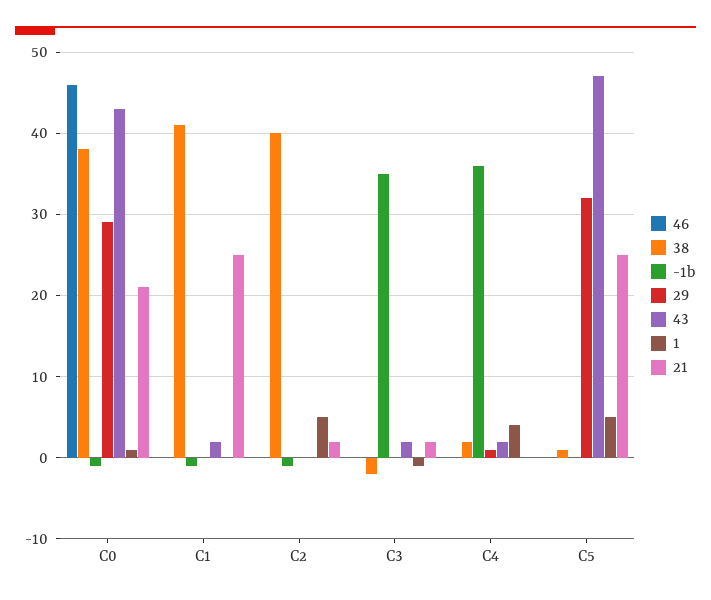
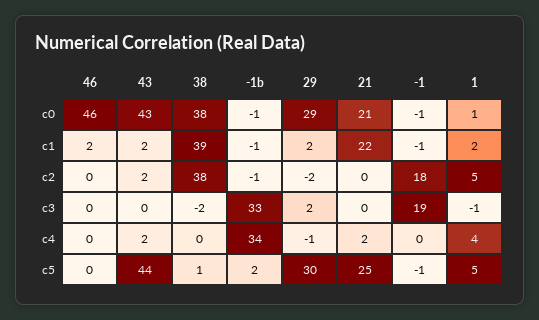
  {
    "46": {
      "C0": 46,
-     "C1": 0,
+     "C1": 2,
      "C2": 0,
      "C3": 0,
      "C4": 0,
      "C5": 0
    },
    "38": {
      "C0": 38,
-     "C1": 41,
+     "C1": 39,
-     "C2": 40,
+     "C2": 38,
      "C3": -2,
-     "C4": 2,
+     "C4": 0,
      "C5": 1
    },
    "-1b": {
      "C0": -1,
      "C1": -1,
      "C2": -1,
-     "C3": 35,
+     "C3": 33,
-     "C4": 36,
+     "C4": 34,
-     "C5": 0
+     "C5": 2
    },
    "29": {
      "C0": 29,
-     "C1": 0,
+     "C1": 2,
-     "C2": 0,
+     "C2": -2,
-     "C3": 0,
+     "C3": 2,
-     "C4": 1,
+     "C4": -1,
-     "C5": 32
+     "C5": 30
    },
    "43": {
      "C0": 43,
      "C1": 2,
-     "C2": 0,
+     "C2": 2,
-     "C3": 2,
+     "C3": 0,
      "C4": 2,
-     "C5": 47
+     "C5": 44
    },
    "1": {
      "C0": 1,
-     "C1": 0,
+     "C1": 2,
      "C2": 5,
      "C3": -1,
      "C4": 4,
      "C5": 5
    },
    "21": {
      "C0": 21,
-     "C1": 25,
+     "C1": 22,
-     "C2": 2,
+     "C2": 0,
-     "C3": 2,
+     "C3": 0,
-     "C4": 0,
+     "C4": 2,
      "C5": 25
-   }
+   },
+   "-1": {
+     "C0": -1,
+     "C1": -1,
+     "C2": 18,
+     "C3": 19,
+     "C4": 0,
+     "C5": -1
+   }
  }

